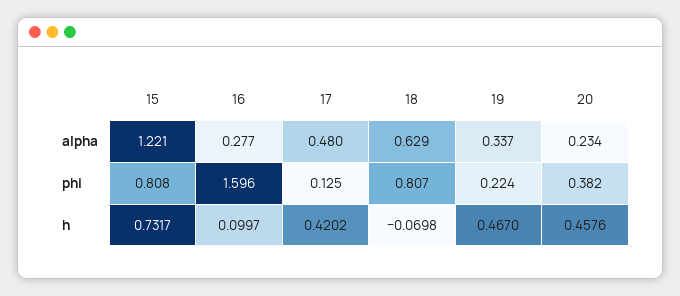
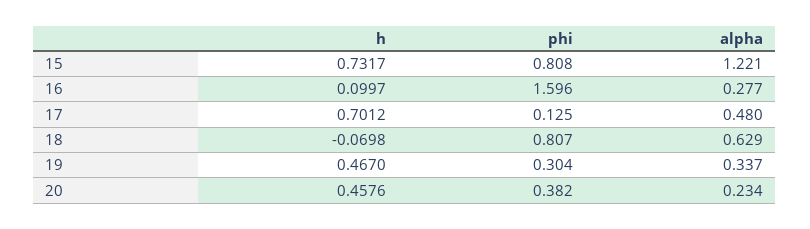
  {
    "15": {
      "alpha": 1.221,
      "phi": 0.808,
      "h": 0.7317
    },
    "16": {
      "alpha": 0.277,
      "phi": 1.596,
      "h": 0.0997
    },
    "17": {
      "alpha": 0.48,
      "phi": 0.125,
-     "h": 0.4202
+     "h": 0.7012
    },
    "18": {
      "alpha": 0.629,
      "phi": 0.807,
      "h": -0.0698
    },
    "19": {
      "alpha": 0.337,
-     "phi": 0.224,
+     "phi": 0.304,
      "h": 0.467
    },
    "20": {
      "alpha": 0.234,
      "phi": 0.382,
      "h": 0.4576
    }
  }

